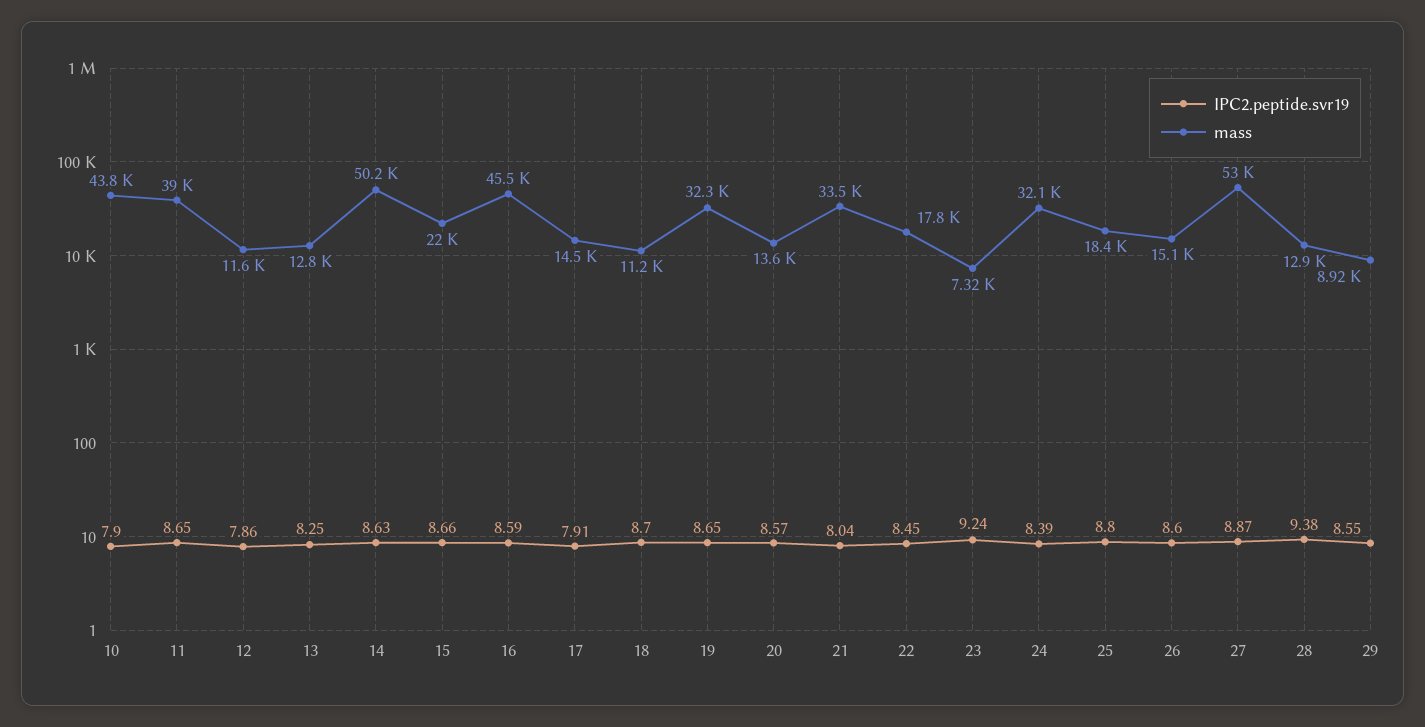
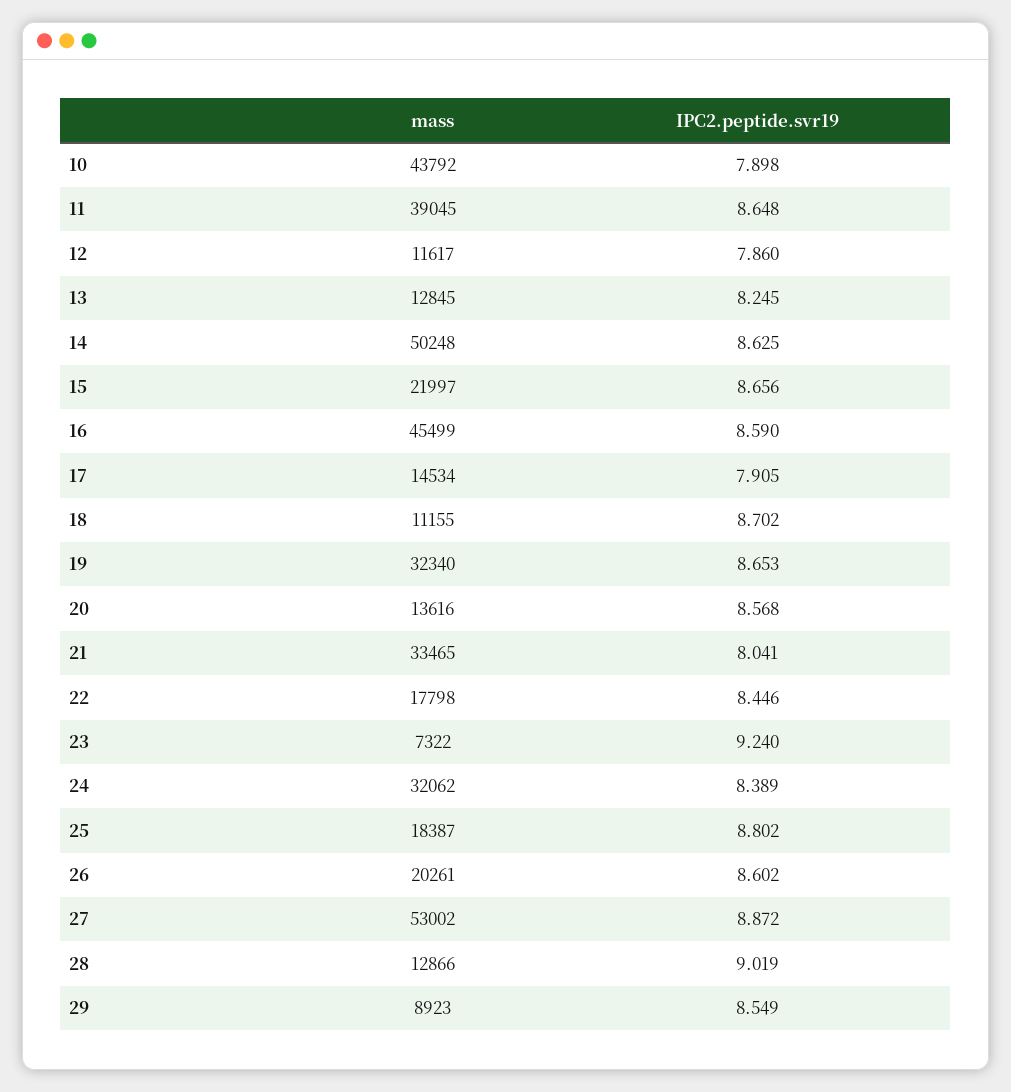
  {
    "IPC2.peptide.svr19": {
      "10": 7.898,
      "11": 8.648,
      "12": 7.86,
      "13": 8.245,
      "14": 8.625,
      "15": 8.656,
      "16": 8.59,
      "17": 7.905,
      "18": 8.702,
      "19": 8.653,
      "20": 8.568,
      "21": 8.041,
      "22": 8.446,
      "23": 9.24,
      "24": 8.389,
      "25": 8.802,
      "26": 8.602,
      "27": 8.872,
-     "28": 9.38,
+     "28": 9.019,
      "29": 8.549
    },
    "mass": {
      "10": 43792,
      "11": 39045,
      "12": 11617,
      "13": 12845,
      "14": 50248,
      "15": 21997,
      "16": 45499,
      "17": 14534,
      "18": 11155,
      "19": 32340,
      "20": 13616,
      "21": 33465,
      "22": 17798,
      "23": 7322,
      "24": 32062,
      "25": 18387,
-     "26": 15100,
+     "26": 20261,
      "27": 53002,
      "28": 12866,
      "29": 8923
    }
  }

